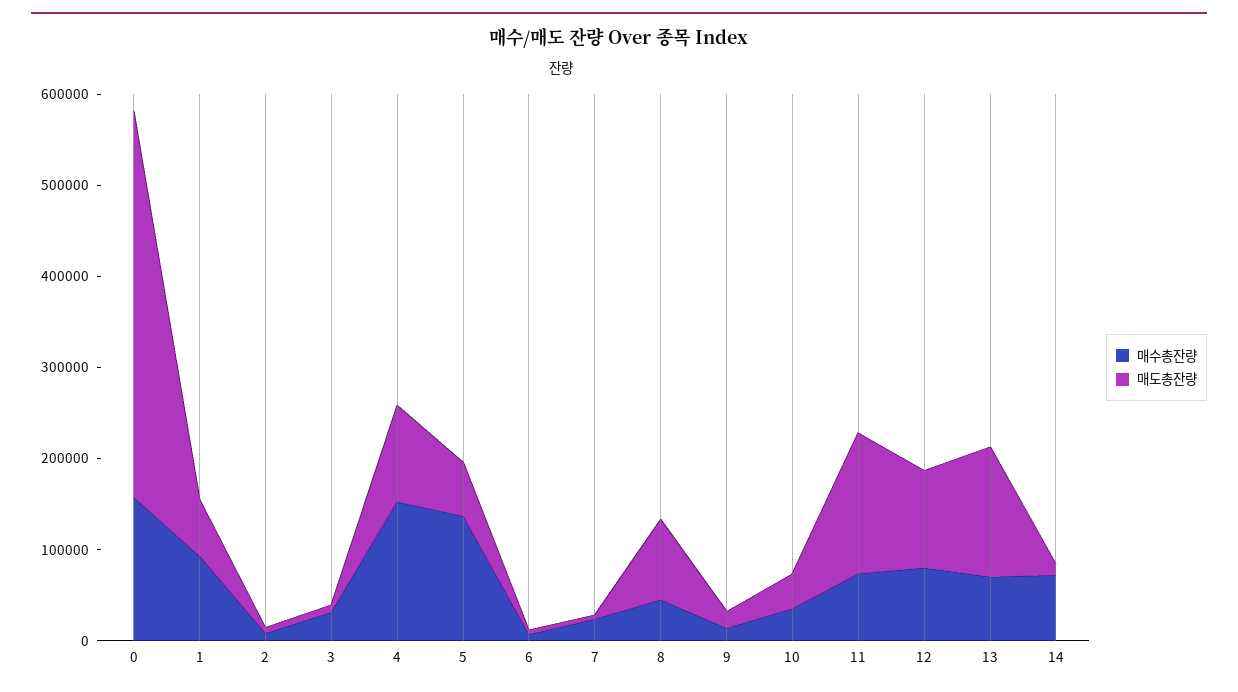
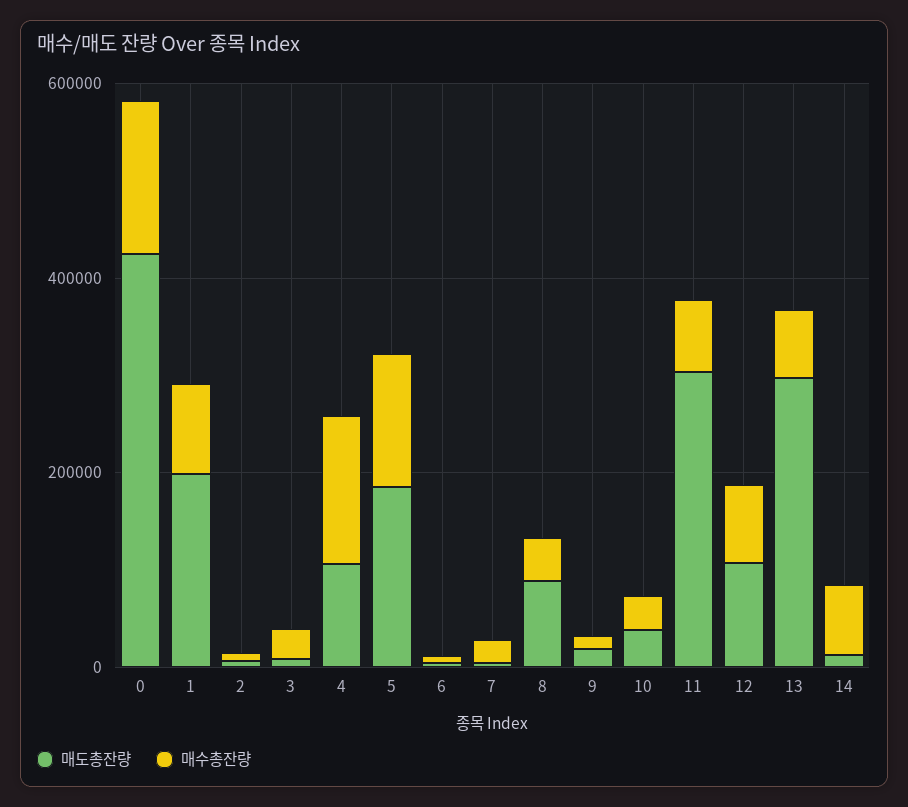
  {
    "매수총잔량": {
      "0": 160000,
      "1": 100000,
      "2": 0,
      "3": 40000,
      "4": 160000,
      "5": 140000,
      "6": 0,
      "7": 20000,
      "8": 40000,
      "9": 20000,
      "10": 40000,
      "11": 80000,
      "12": 80000,
      "13": 80000,
      "14": 80000
    },
    "매도총잔량": {
      "0": 420000,
-     "1": 60000,
+     "1": 200000,
      "2": 0,
      "3": 0,
      "4": 100000,
-     "5": 60000,
+     "5": 200000,
      "6": 0,
      "7": 0,
      "8": 80000,
      "9": 20000,
      "10": 40000,
-     "11": 160000,
+     "11": 300000,
      "12": 100000,
-     "13": 140000,
+     "13": 300000,
      "14": 20000
    }
  }

